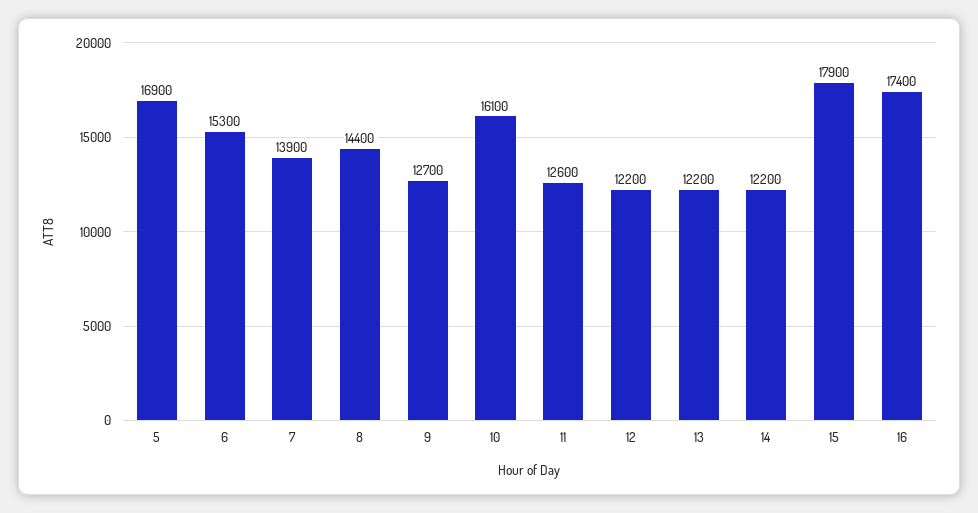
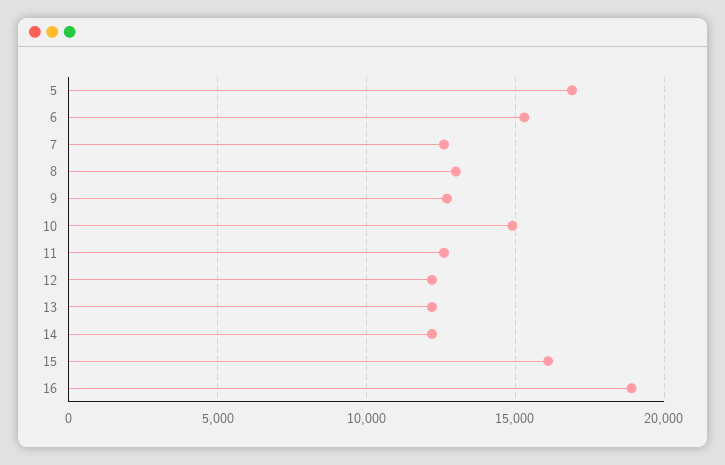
  {
    "5": 16900,
    "6": 15300,
-   "7": 13900,
+   "7": 12500,
-   "8": 14400,
+   "8": 13000,
    "9": 12700,
-   "10": 16100,
+   "10": 15000,
    "11": 12600,
    "12": 12200,
    "13": 12200,
    "14": 12200,
-   "15": 17900,
+   "15": 16000,
-   "16": 17400
+   "16": 19000
  }

